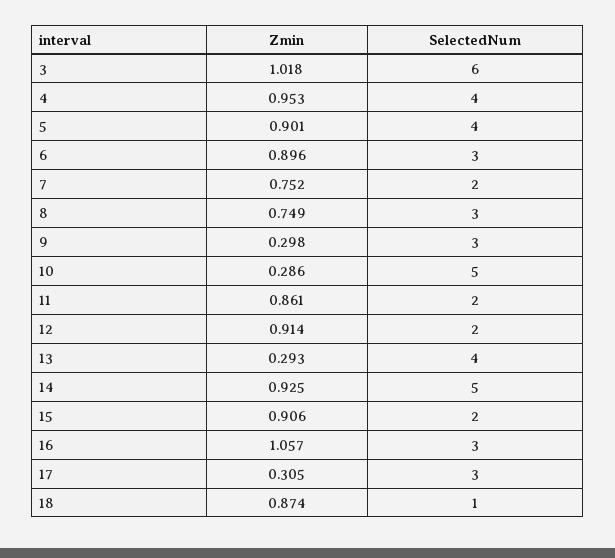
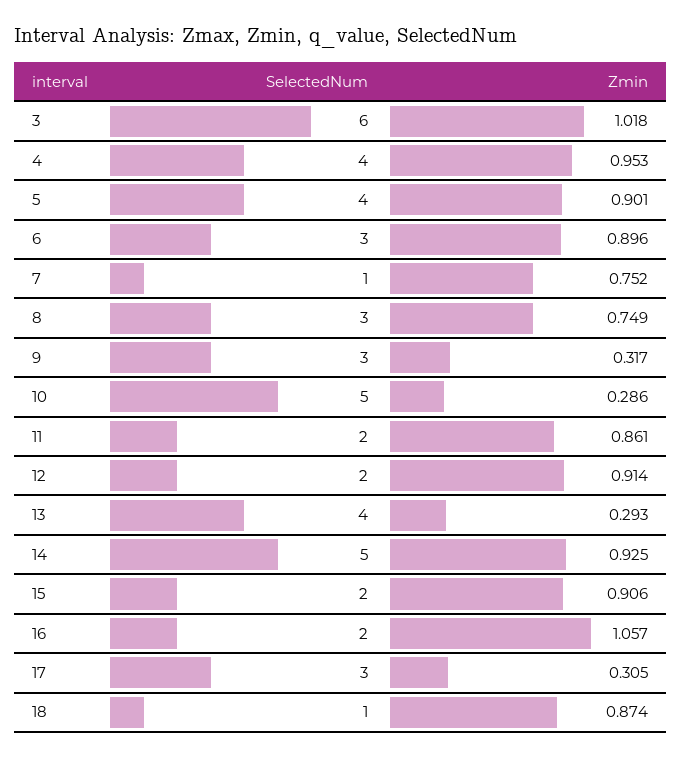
  {
    "Zmin": {
      "3": 1.018,
      "4": 0.953,
      "5": 0.901,
      "6": 0.896,
      "7": 0.752,
      "8": 0.749,
-     "9": 0.298,
+     "9": 0.317,
      "10": 0.286,
      "11": 0.861,
      "12": 0.914,
      "13": 0.293,
      "14": 0.925,
      "15": 0.906,
      "16": 1.057,
      "17": 0.305,
      "18": 0.874
    },
    "SelectedNum": {
      "3": 6,
      "4": 4,
      "5": 4,
      "6": 3,
-     "7": 2,
+     "7": 1,
      "8": 3,
      "9": 3,
      "10": 5,
      "11": 2,
      "12": 2,
      "13": 4,
      "14": 5,
      "15": 2,
-     "16": 3,
+     "16": 2,
      "17": 3,
      "18": 1
    }
  }

